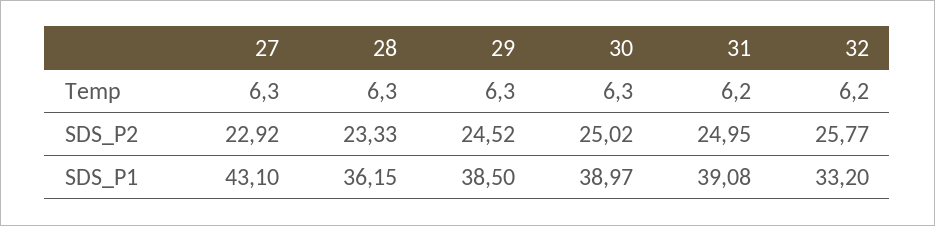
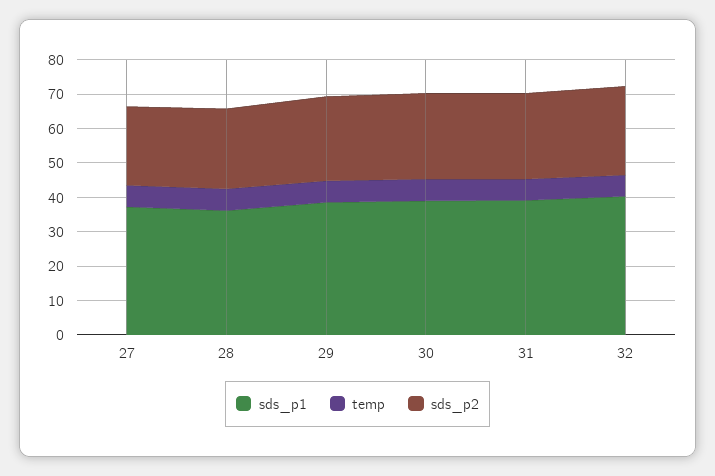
  {
    "Temp": {
      "27": 6.3,
      "28": 6.3,
      "29": 6.3,
      "30": 6.3,
      "31": 6.2,
      "32": 6.2
    },
    "SDS_P2": {
      "27": 22.92,
      "28": 23.33,
      "29": 24.52,
      "30": 25.02,
      "31": 24.95,
      "32": 25.77
    },
    "SDS_P1": {
-     "27": 43.1,
+     "27": 37.5,
      "28": 36.15,
      "29": 38.5,
      "30": 38.97,
      "31": 39.08,
-     "32": 33.2
+     "32": 40
    }
  }

